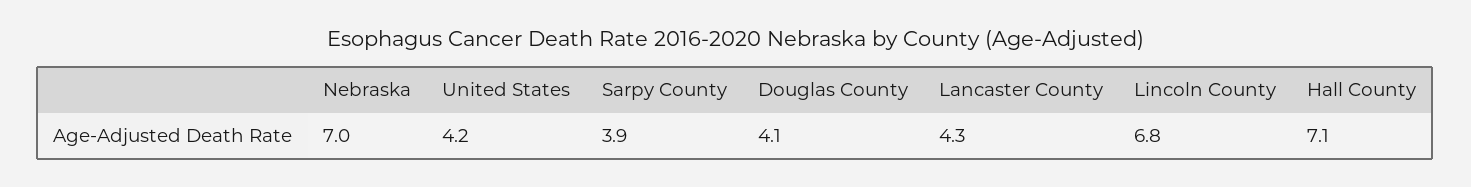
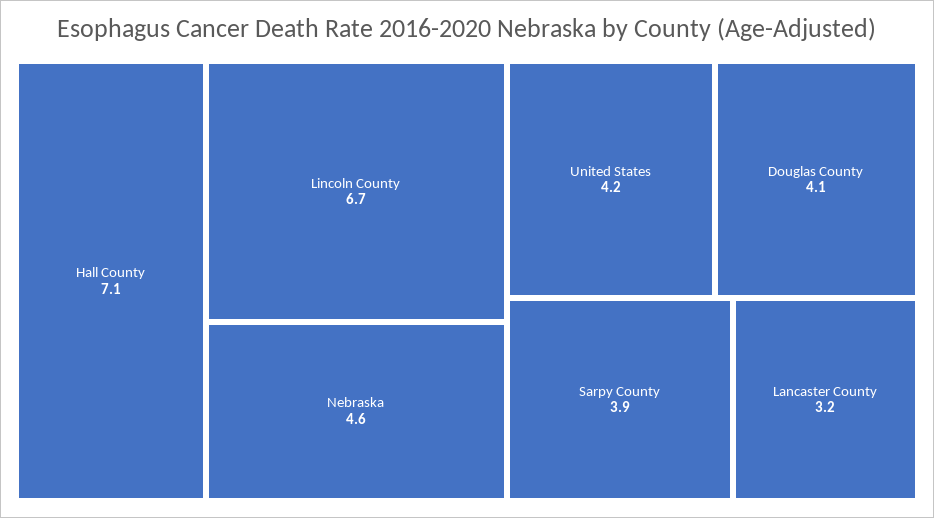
  {
-   "Nebraska": 7,
+   "Nebraska": 4.6,
    "United States": 4.2,
    "Sarpy County": 3.9,
    "Douglas County": 4.1,
-   "Lancaster County": 4.3,
+   "Lancaster County": 3.2,
-   "Lincoln County": 6.8,
+   "Lincoln County": 6.7,
    "Hall County": 7.1
  }

